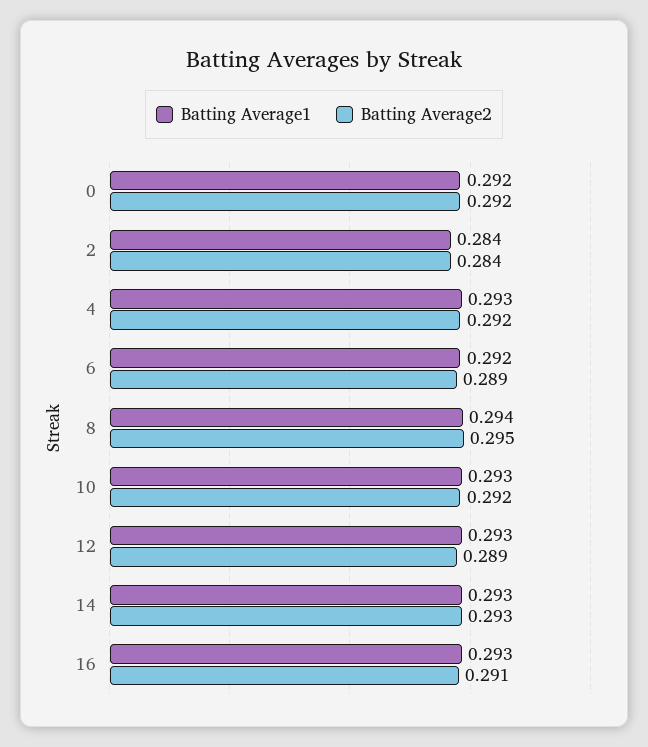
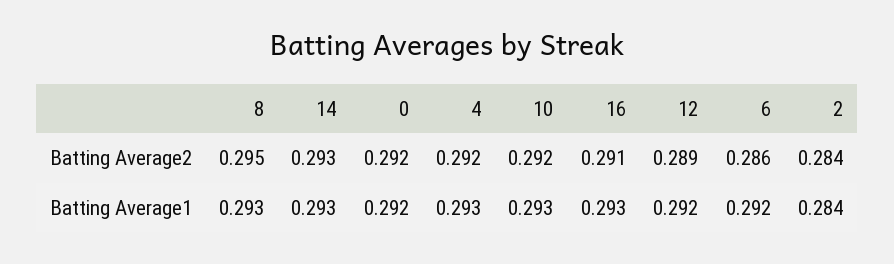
  {
    "Batting Average1": {
      "0": 0.292,
      "2": 0.284,
      "4": 0.293,
      "6": 0.292,
-     "8": 0.294,
+     "8": 0.293,
      "10": 0.293,
-     "12": 0.293,
+     "12": 0.292,
      "14": 0.293,
      "16": 0.293
    },
    "Batting Average2": {
      "0": 0.292,
      "2": 0.284,
      "4": 0.292,
-     "6": 0.289,
+     "6": 0.286,
      "8": 0.295,
      "10": 0.292,
      "12": 0.289,
      "14": 0.293,
      "16": 0.291
    }
  }

